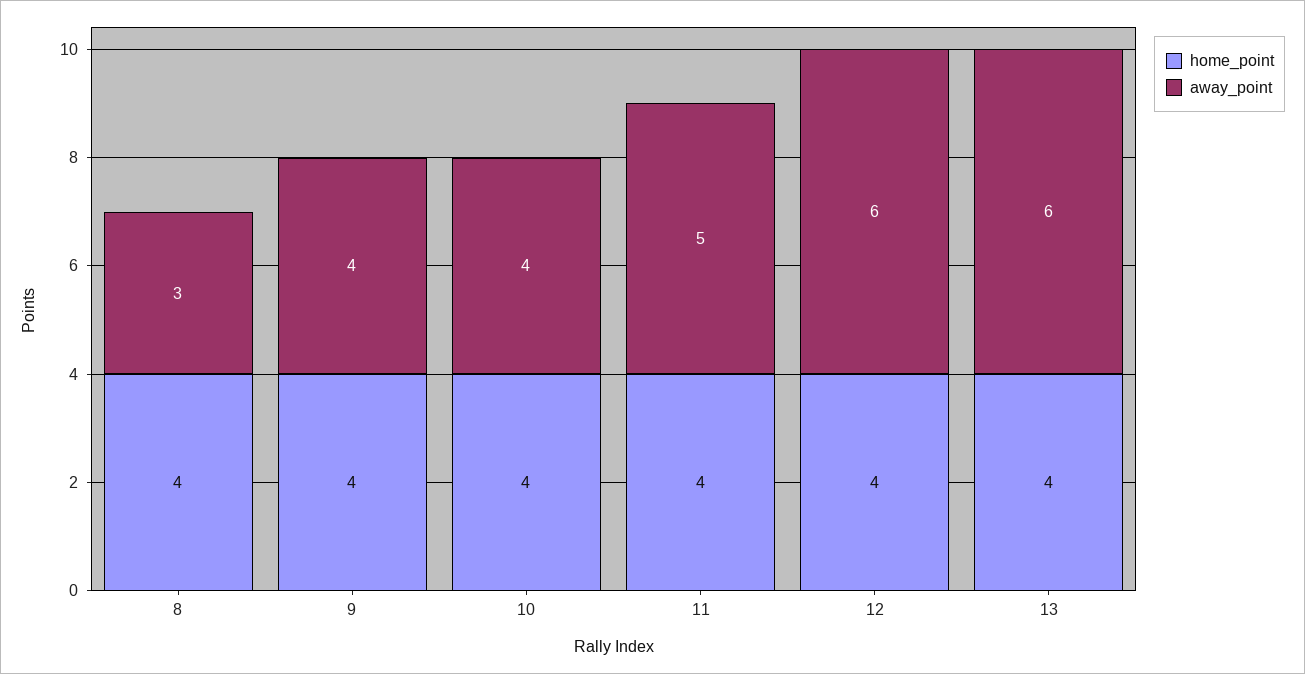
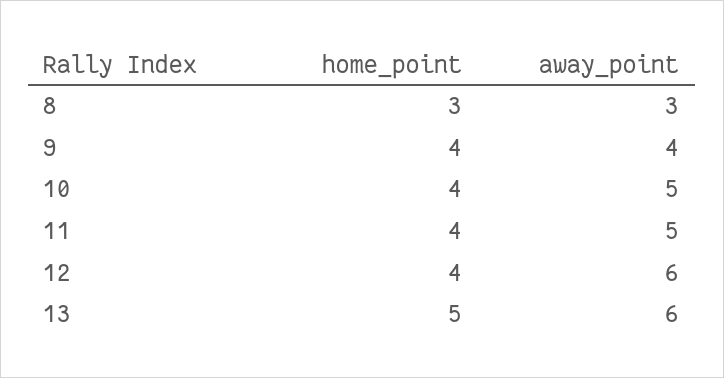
  {
    "home_point": {
-     "8": 4,
+     "8": 3,
      "9": 4,
      "10": 4,
      "11": 4,
      "12": 4,
-     "13": 4
+     "13": 5
    },
    "away_point": {
      "8": 3,
      "9": 4,
-     "10": 4,
+     "10": 5,
      "11": 5,
      "12": 6,
      "13": 6
    }
  }

